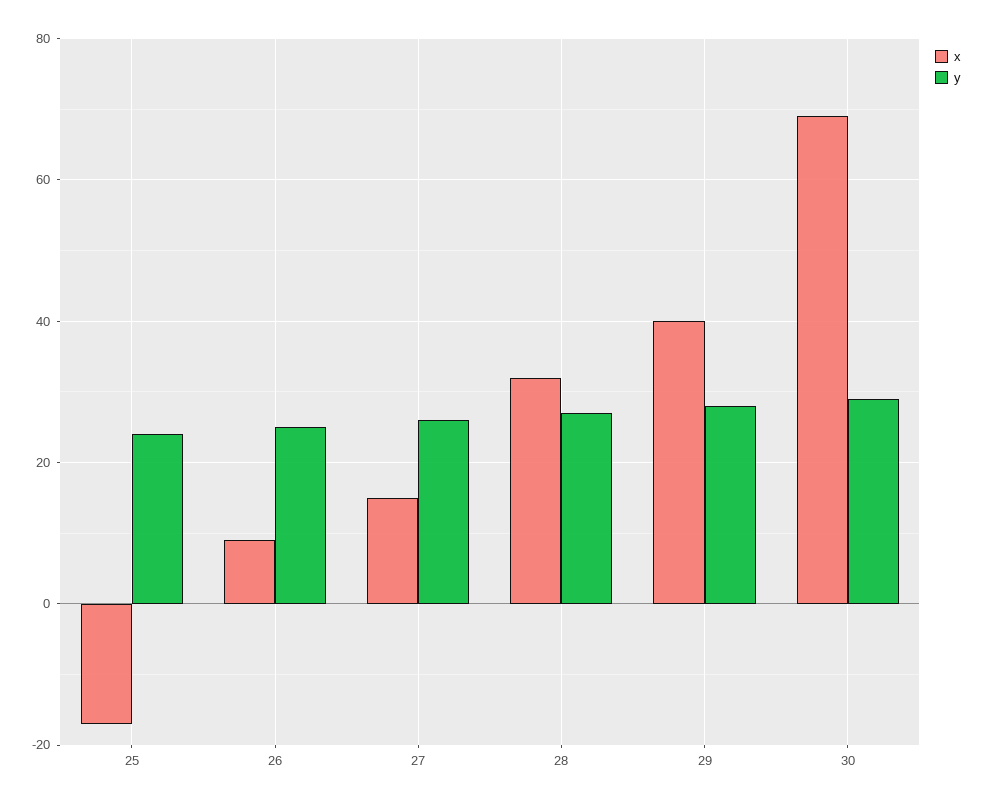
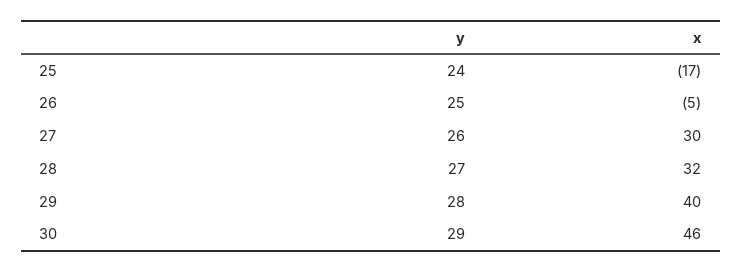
  {
    "x": {
      "25": -17,
-     "26": 10,
+     "26": -5,
-     "27": 15,
+     "27": 30,
      "28": 32,
      "29": 40,
-     "30": 70
+     "30": 46
    },
    "y": {
      "25": 24,
      "26": 25,
      "27": 26,
      "28": 27,
      "29": 28,
      "30": 29
    }
  }

